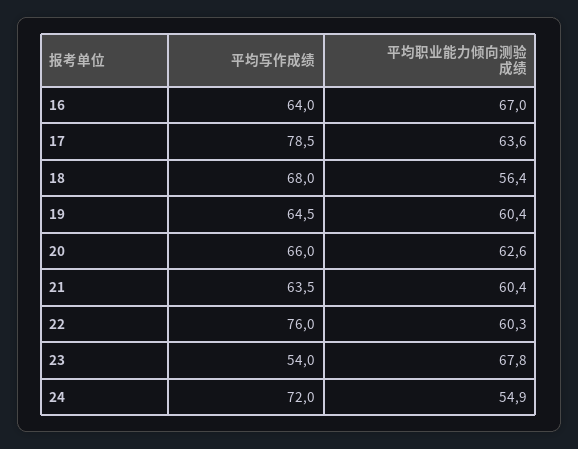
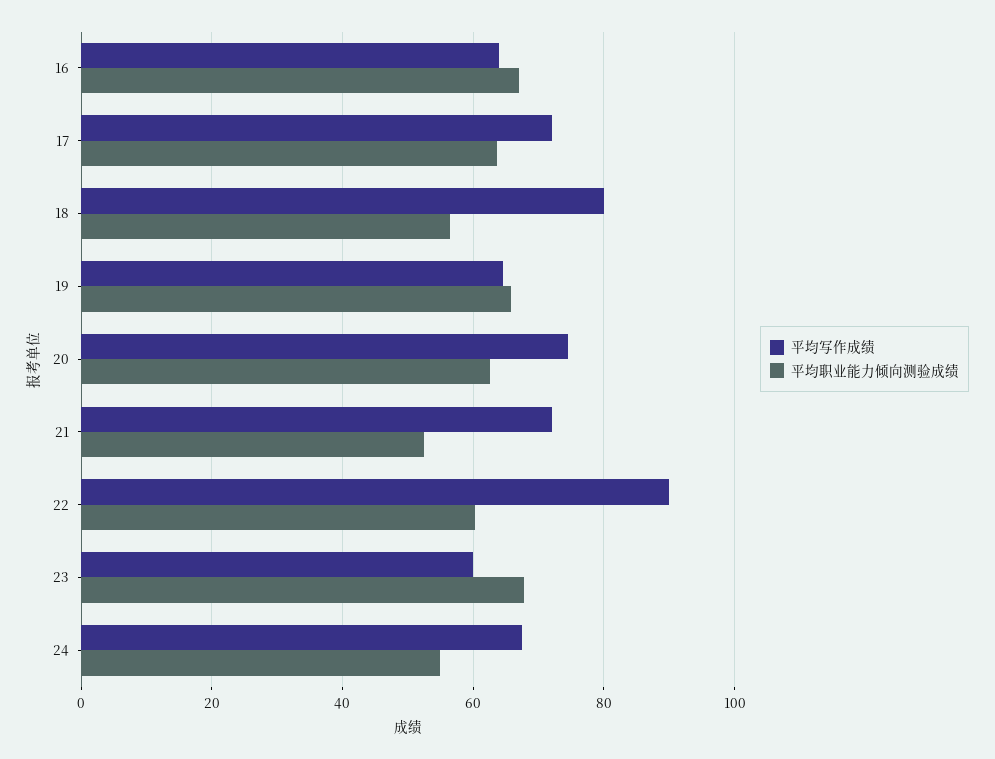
  {
    "平均写作成绩": {
      "16": 64,
-     "17": 78.5,
+     "17": 72,
-     "18": 68,
+     "18": 80,
      "19": 64.5,
-     "20": 66,
+     "20": 74,
-     "21": 63.5,
+     "21": 72,
-     "22": 76,
+     "22": 90,
-     "23": 54,
+     "23": 60,
-     "24": 72
+     "24": 68
    },
    "平均职业能力倾向测验成绩": {
      "16": 67,
      "17": 63.6,
      "18": 56.4,
-     "19": 60.4,
+     "19": 66,
      "20": 62.6,
-     "21": 60.4,
+     "21": 52,
      "22": 60.3,
      "23": 67.8,
      "24": 54.9
    }
  }

